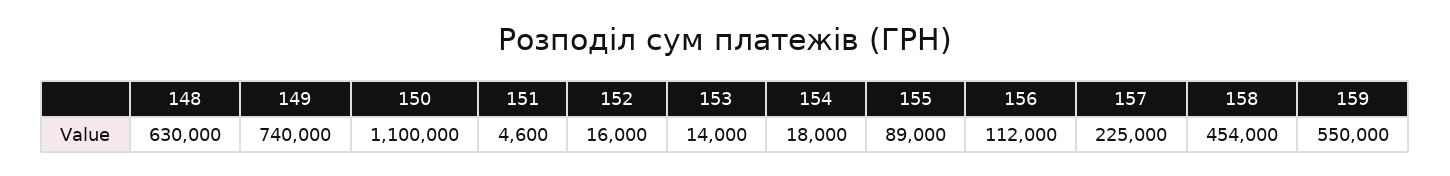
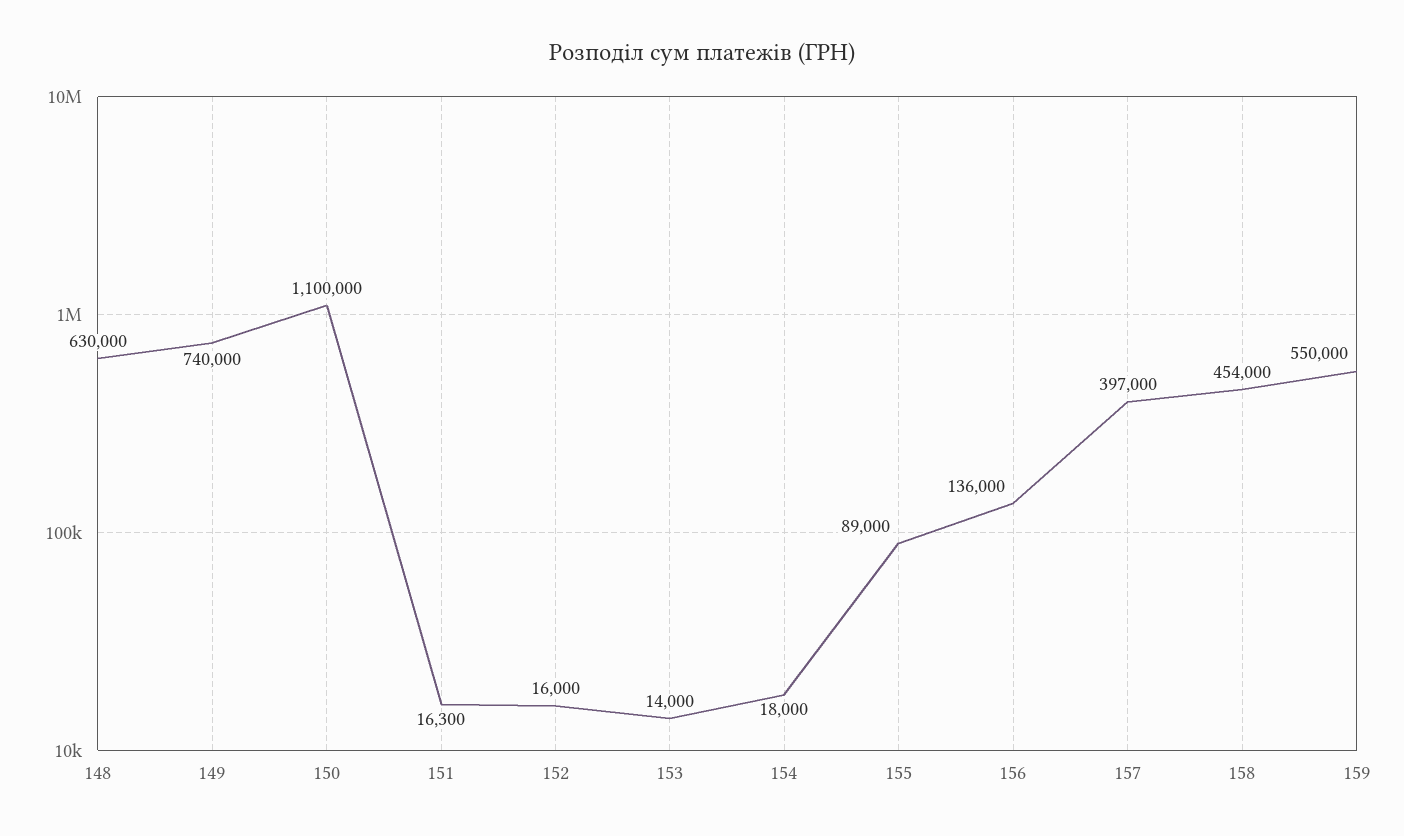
  {
    "148": 630000,
    "149": 740000,
    "150": 1100000,
-   "151": 4600,
+   "151": 16300,
    "152": 16000,
    "153": 14000,
    "154": 18000,
    "155": 89000,
-   "156": 112000,
+   "156": 136000,
-   "157": 225000,
+   "157": 397000,
    "158": 454000,
    "159": 550000
  }

